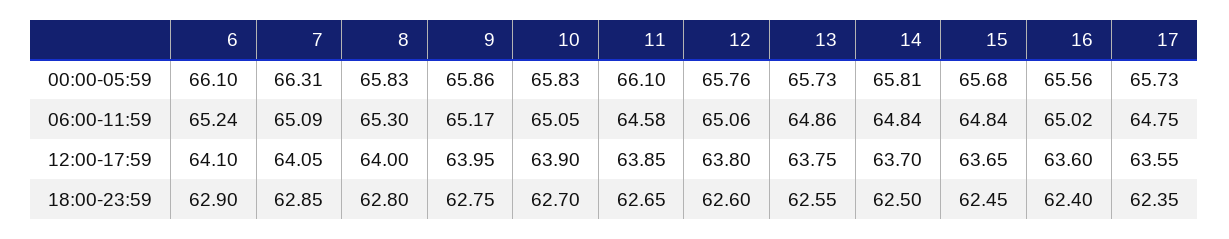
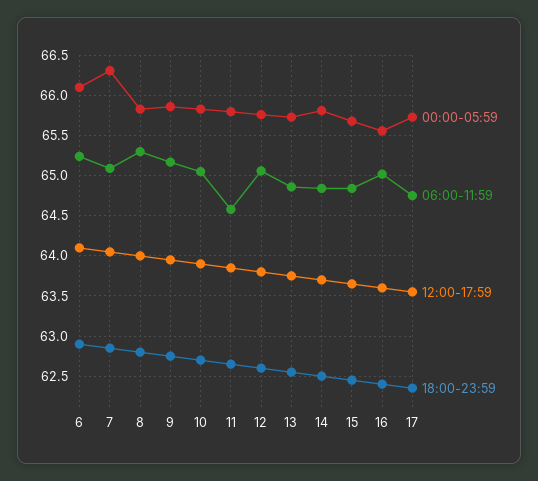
  {
    "00:00-05:59": {
      "6": 66.1,
      "7": 66.31,
      "8": 65.83,
      "9": 65.86,
      "10": 65.83,
-     "11": 66.1,
+     "11": 65.8,
      "12": 65.76,
      "13": 65.73,
      "14": 65.81,
      "15": 65.68,
      "16": 65.56,
      "17": 65.73
    },
    "06:00-11:59": {
      "6": 65.24,
      "7": 65.09,
      "8": 65.3,
      "9": 65.17,
      "10": 65.05,
      "11": 64.58,
      "12": 65.06,
      "13": 64.86,
      "14": 64.84,
      "15": 64.84,
      "16": 65.02,
      "17": 64.75
    },
    "12:00-17:59": {
      "6": 64.1,
      "7": 64.05,
      "8": 64,
      "9": 63.95,
      "10": 63.9,
      "11": 63.85,
      "12": 63.8,
      "13": 63.75,
      "14": 63.7,
      "15": 63.65,
      "16": 63.6,
      "17": 63.55
    },
    "18:00-23:59": {
      "6": 62.9,
      "7": 62.85,
      "8": 62.8,
      "9": 62.75,
      "10": 62.7,
      "11": 62.65,
      "12": 62.6,
      "13": 62.55,
      "14": 62.5,
      "15": 62.45,
      "16": 62.4,
      "17": 62.35
    }
  }

